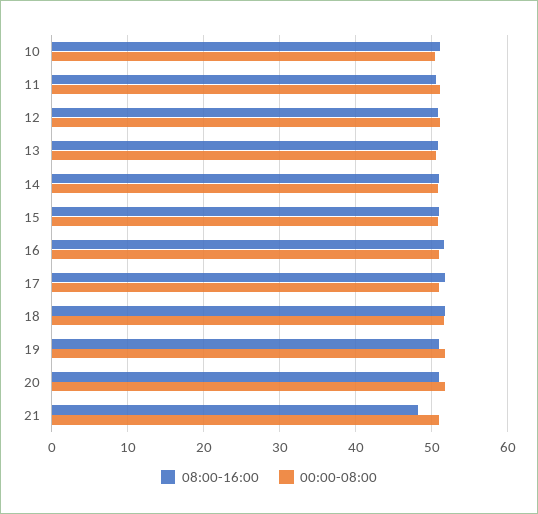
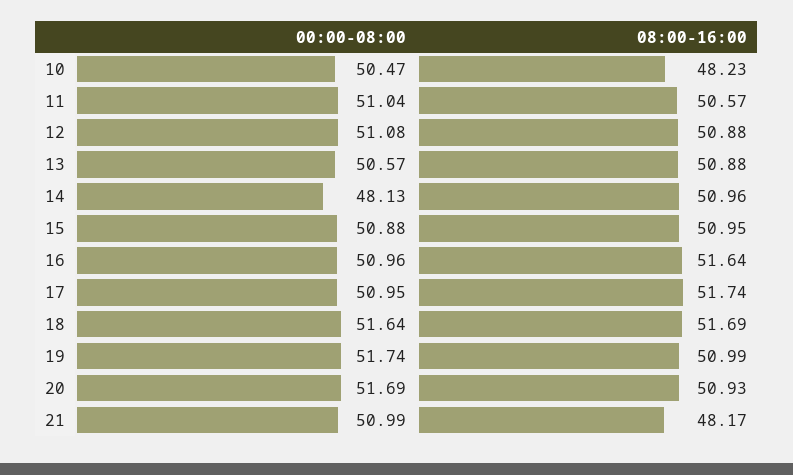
  {
    "08:00-16:00": {
-     "10": 51,
+     "10": 48.23,
      "11": 50.57,
      "12": 50.88,
      "13": 50.88,
      "14": 50.96,
      "15": 50.95,
      "16": 51.64,
      "17": 51.74,
      "18": 51.69,
      "19": 50.99,
      "20": 50.93,
      "21": 48.17
    },
    "00:00-08:00": {
      "10": 50.47,
      "11": 51.04,
      "12": 51.08,
      "13": 50.57,
-     "14": 51,
+     "14": 48.13,
      "15": 50.88,
      "16": 50.96,
      "17": 50.95,
      "18": 51.64,
      "19": 51.74,
      "20": 51.69,
      "21": 50.99
    }
  }

